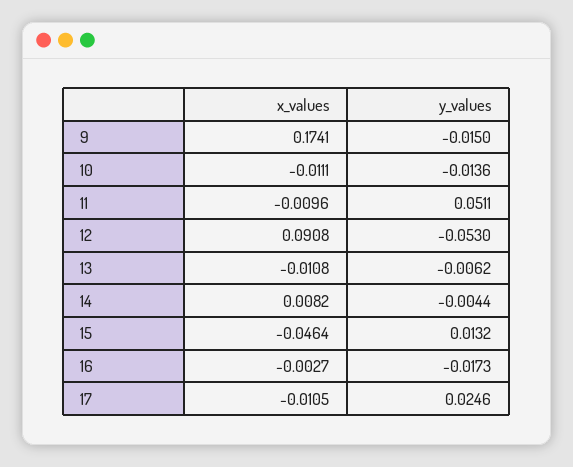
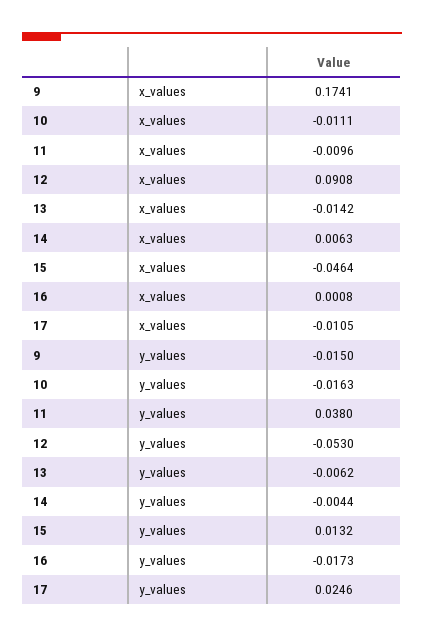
  {
    "x_values": {
      "9": 0.1741,
      "10": -0.0111,
      "11": -0.0096,
      "12": 0.0908,
-     "13": -0.0108,
+     "13": -0.0142,
-     "14": 0.0082,
+     "14": 0.0063,
      "15": -0.0464,
-     "16": -0.0027,
+     "16": 0.0008,
      "17": -0.0105
    },
    "y_values": {
      "9": -0.015,
-     "10": -0.0136,
+     "10": -0.0163,
-     "11": 0.0511,
+     "11": 0.038,
      "12": -0.053,
      "13": -0.0062,
      "14": -0.0044,
      "15": 0.0132,
      "16": -0.0173,
      "17": 0.0246
    }
  }

